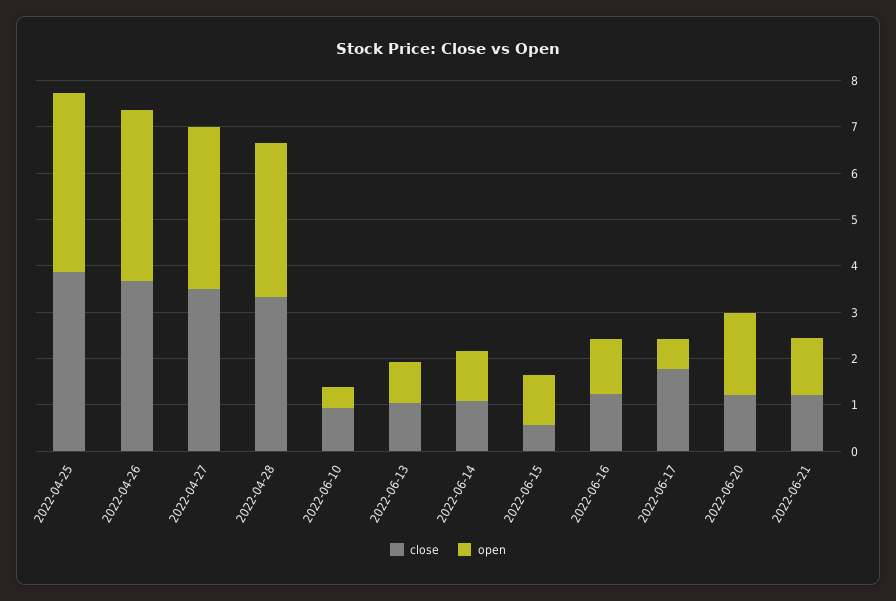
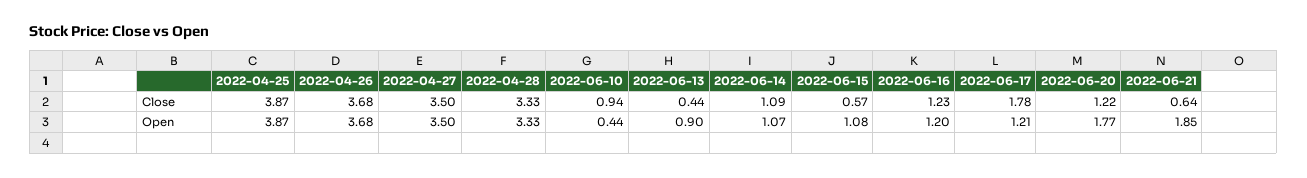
  {
    "close": {
      "2022-04-25": 3.87,
      "2022-04-26": 3.68,
      "2022-04-27": 3.5,
      "2022-04-28": 3.33,
      "2022-06-10": 0.94,
-     "2022-06-13": 1,
+     "2022-06-13": 0.44,
      "2022-06-14": 1.09,
      "2022-06-15": 0.57,
      "2022-06-16": 1.23,
      "2022-06-17": 1.78,
      "2022-06-20": 1.22,
-     "2022-06-21": 1.2
+     "2022-06-21": 0.64
    },
    "open": {
      "2022-04-25": 3.87,
      "2022-04-26": 3.68,
      "2022-04-27": 3.5,
      "2022-04-28": 3.33,
      "2022-06-10": 0.44,
      "2022-06-13": 0.9,
      "2022-06-14": 1.07,
      "2022-06-15": 1.08,
      "2022-06-16": 1.2,
-     "2022-06-17": 0.6,
+     "2022-06-17": 1.21,
      "2022-06-20": 1.77,
-     "2022-06-21": 1.2
+     "2022-06-21": 1.85
    }
  }

